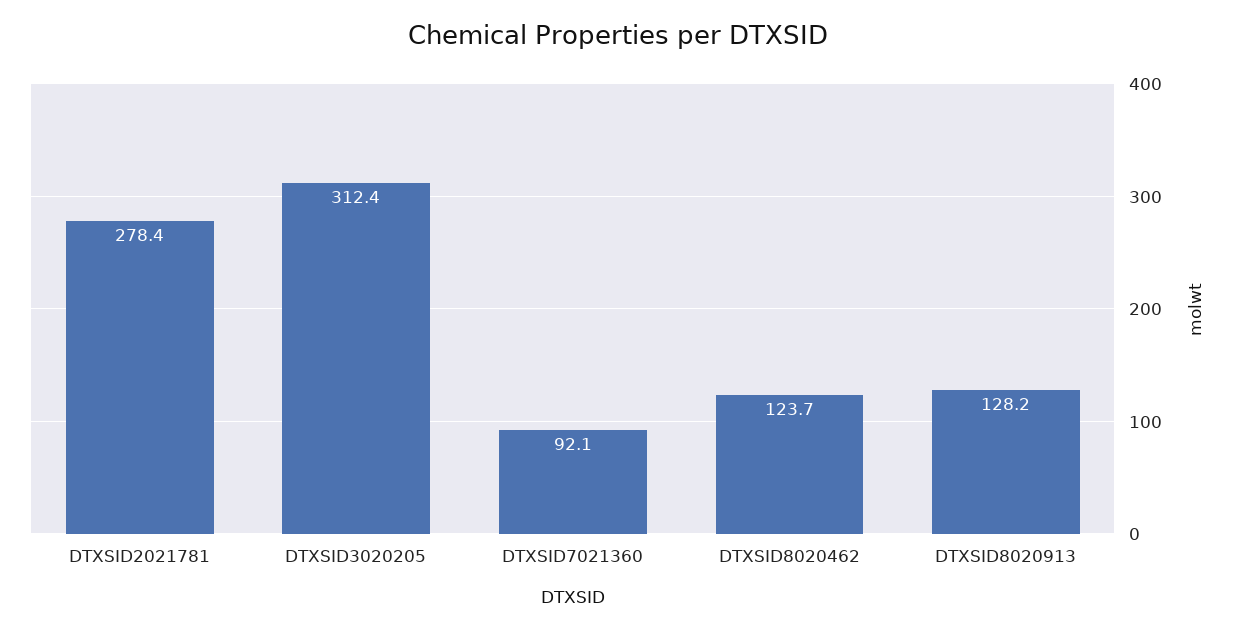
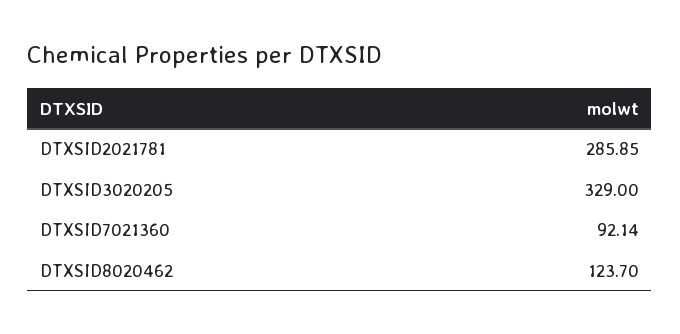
  {
-   "DTXSID2021781": 278.4,
+   "DTXSID2021781": 285.85,
-   "DTXSID3020205": 312.4,
+   "DTXSID3020205": 329,
    "DTXSID7021360": 92.14,
-   "DTXSID8020462": 123.7,
+   "DTXSID8020462": 123.7
-   "DTXSID8020913": 128.2
  }

